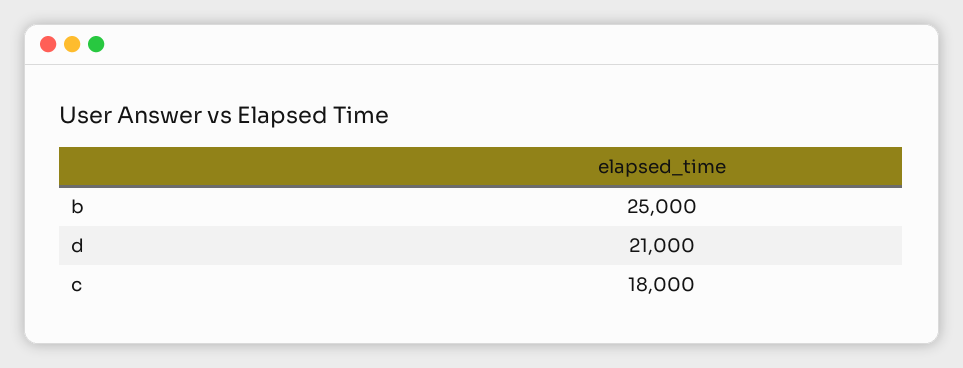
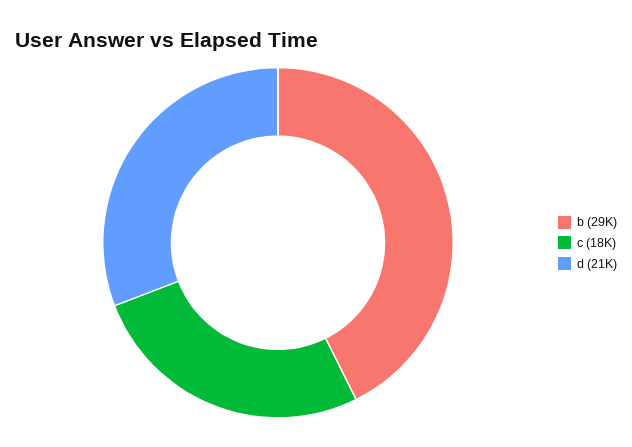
  {
-   "b": 25000,
+   "b": 29000,
    "d": 21000,
    "c": 18000
  }

